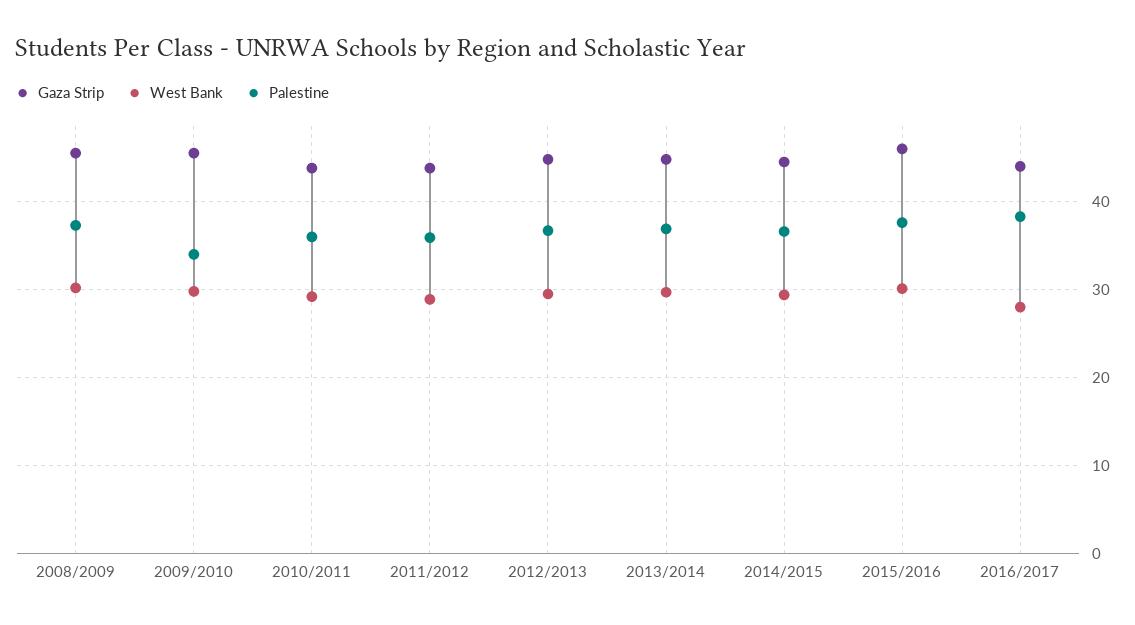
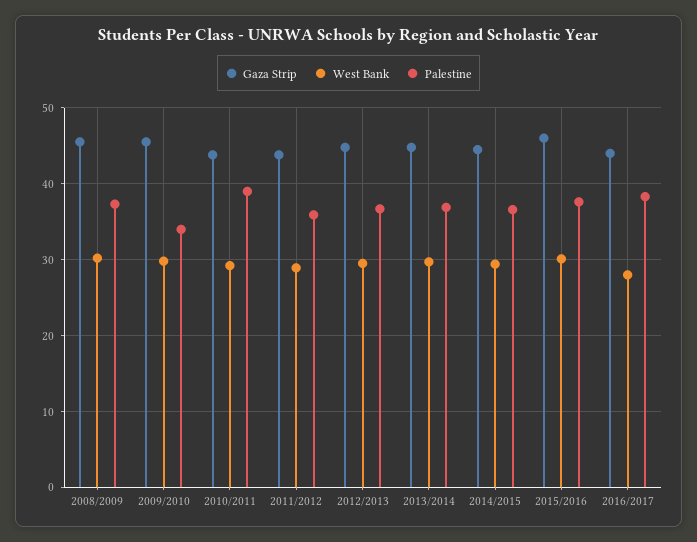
  {
    "Gaza Strip": {
      "2008/2009": 46,
      "2009/2010": 46,
      "2010/2011": 44,
      "2011/2012": 44,
      "2012/2013": 45,
      "2013/2014": 45,
      "2014/2015": 45,
      "2015/2016": 46,
      "2016/2017": 44
    },
    "West Bank": {
      "2008/2009": 30,
      "2009/2010": 30,
      "2010/2011": 29,
      "2011/2012": 29,
      "2012/2013": 30,
      "2013/2014": 30,
      "2014/2015": 29,
      "2015/2016": 30,
      "2016/2017": 28
    },
    "Palestine": {
      "2008/2009": 37,
      "2009/2010": 34,
-     "2010/2011": 36,
+     "2010/2011": 39,
      "2011/2012": 36,
      "2012/2013": 37,
      "2013/2014": 37,
      "2014/2015": 37,
      "2015/2016": 38,
      "2016/2017": 38
    }
  }

